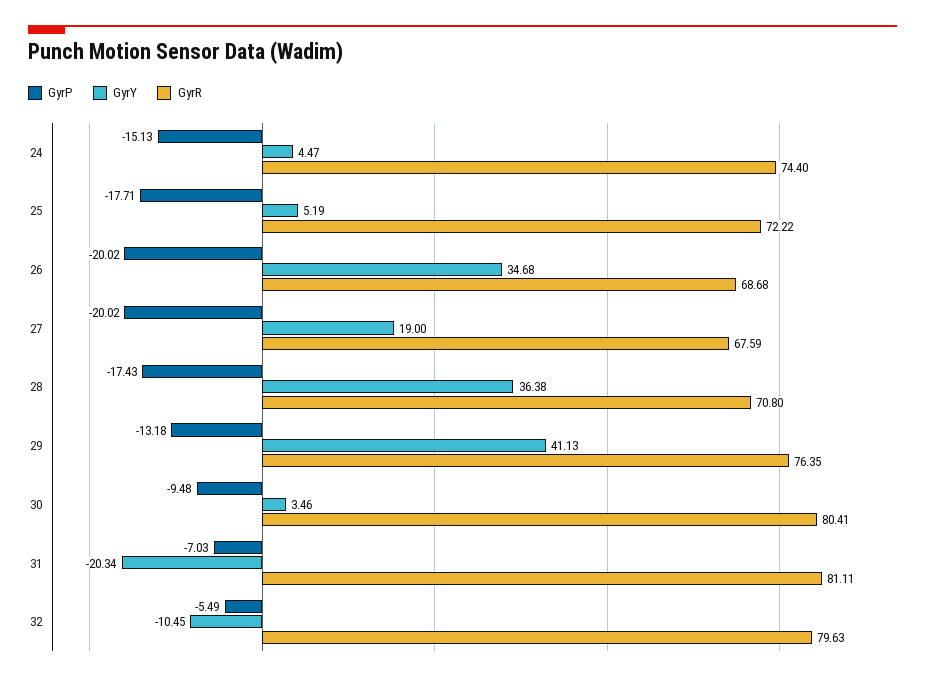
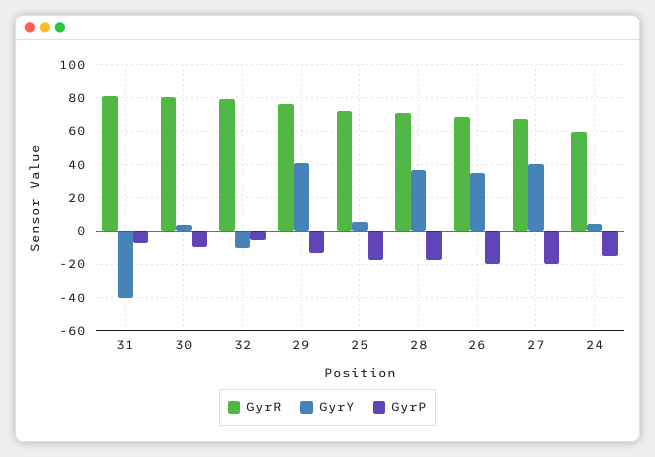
  {
    "GyrP": {
      "24": -15.13,
      "25": -17.71,
      "26": -20.02,
      "27": -20.02,
      "28": -17.43,
      "29": -13.18,
      "30": -9.48,
      "31": -7.03,
      "32": -5.49
    },
    "GyrY": {
      "24": 4.47,
      "25": 5.19,
      "26": 34.68,
-     "27": 19,
+     "27": 40,
      "28": 36.38,
      "29": 41.13,
      "30": 3.46,
-     "31": -20.34,
+     "31": -40,
      "32": -10.45
    },
    "GyrR": {
-     "24": 74.4,
+     "24": 60,
      "25": 72.22,
      "26": 68.68,
      "27": 67.59,
      "28": 70.8,
      "29": 76.35,
      "30": 80.41,
      "31": 81.11,
      "32": 79.63
    }
  }

